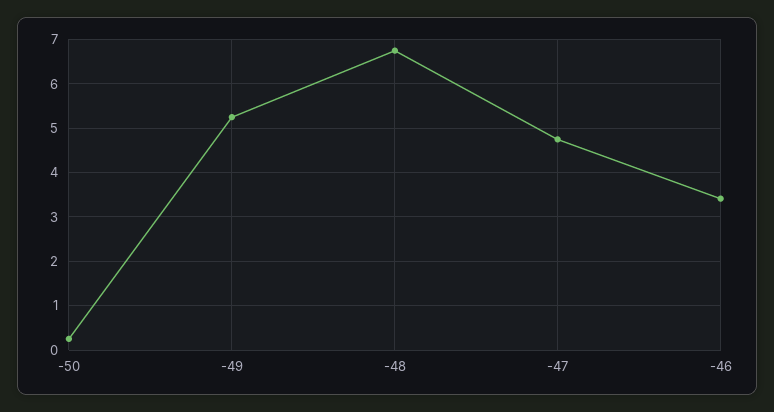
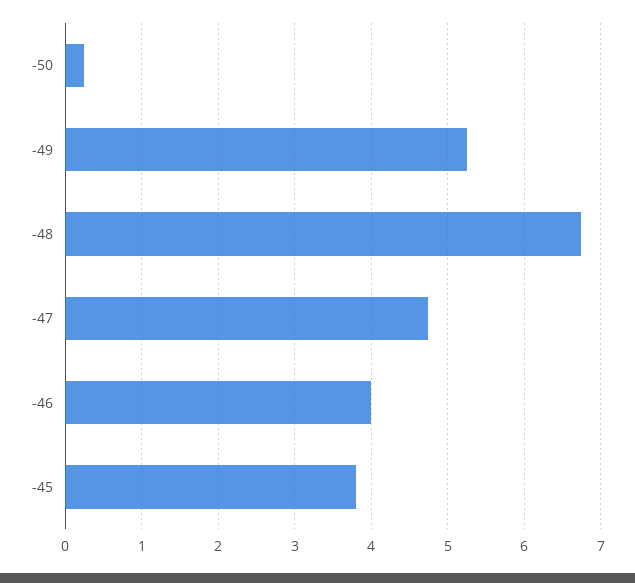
  {
    "-50": 0.3,
    "-49": 5.3,
    "-48": 6.8,
    "-47": 4.8,
-   "-46": 3.4
+   "-46": 4,
+   "-45": 3.8
  }

